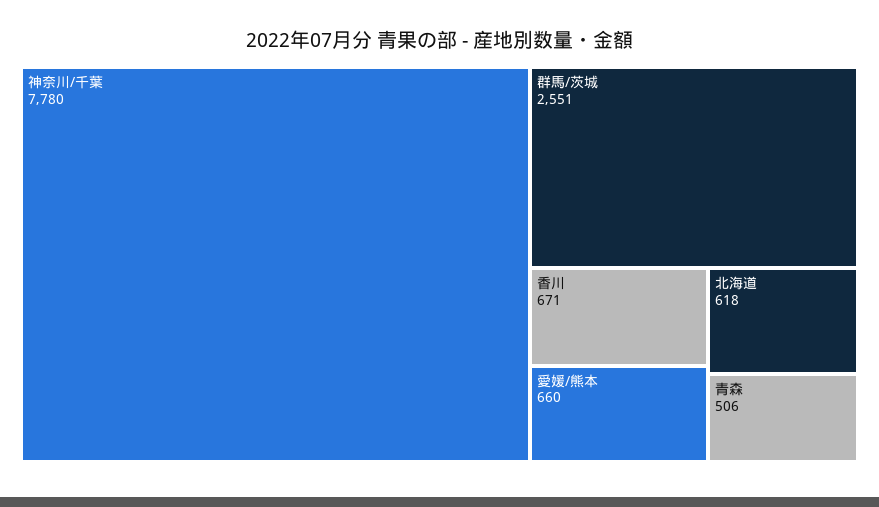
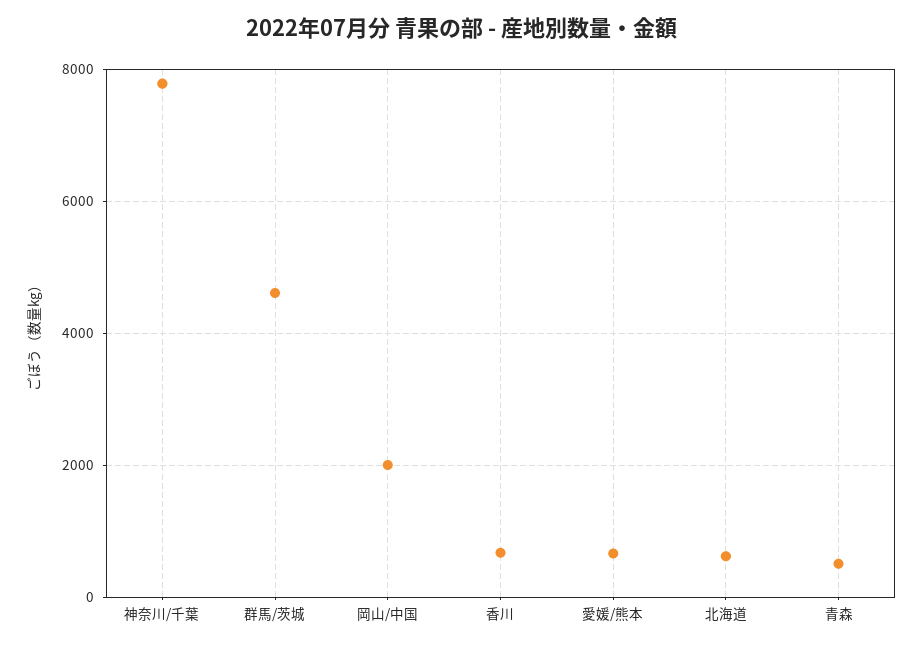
  {
    "神奈川/千葉": 7780,
-   "群馬/茨城": 2551,
+   "群馬/茨城": 4600,
    "香川": 671,
    "愛媛/熊本": 660,
    "北海道": 618,
-   "青森": 506
+   "青森": 506,
+   "岡山/中国": 2000
  }

